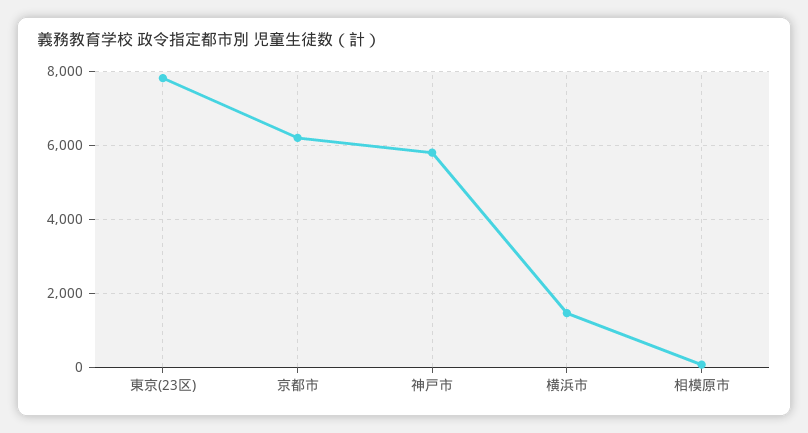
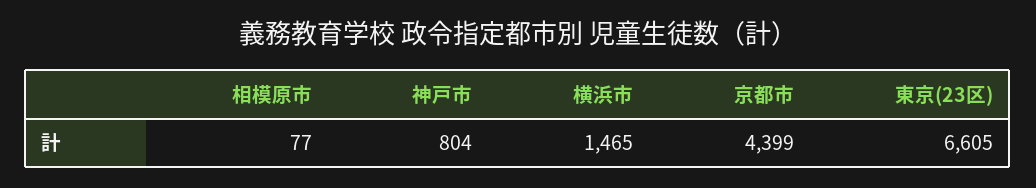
  {
-   "東京(23区)": 7800,
+   "東京(23区)": 6605,
-   "京都市": 6200,
+   "京都市": 4399,
-   "神戸市": 5800,
+   "神戸市": 804,
    "横浜市": 1465,
    "相模原市": 77
  }

